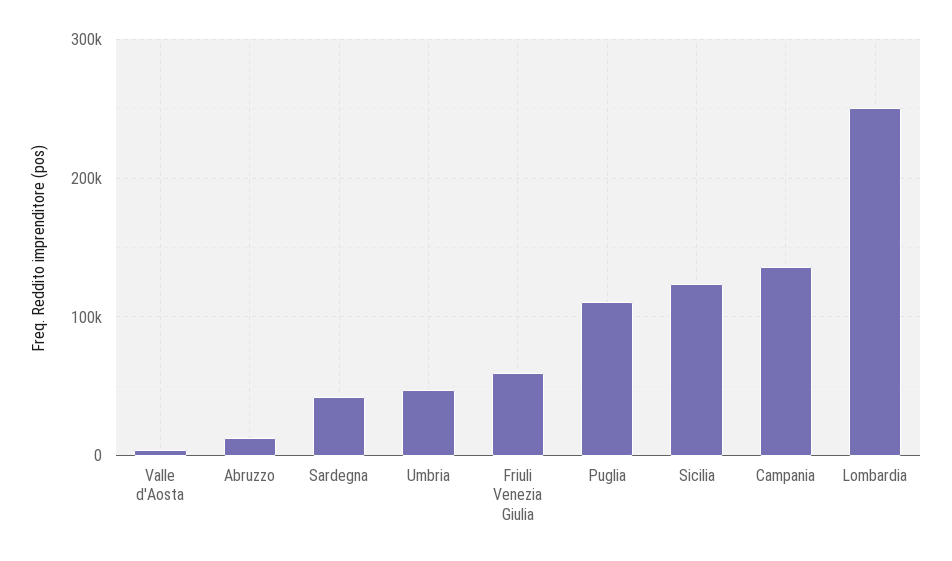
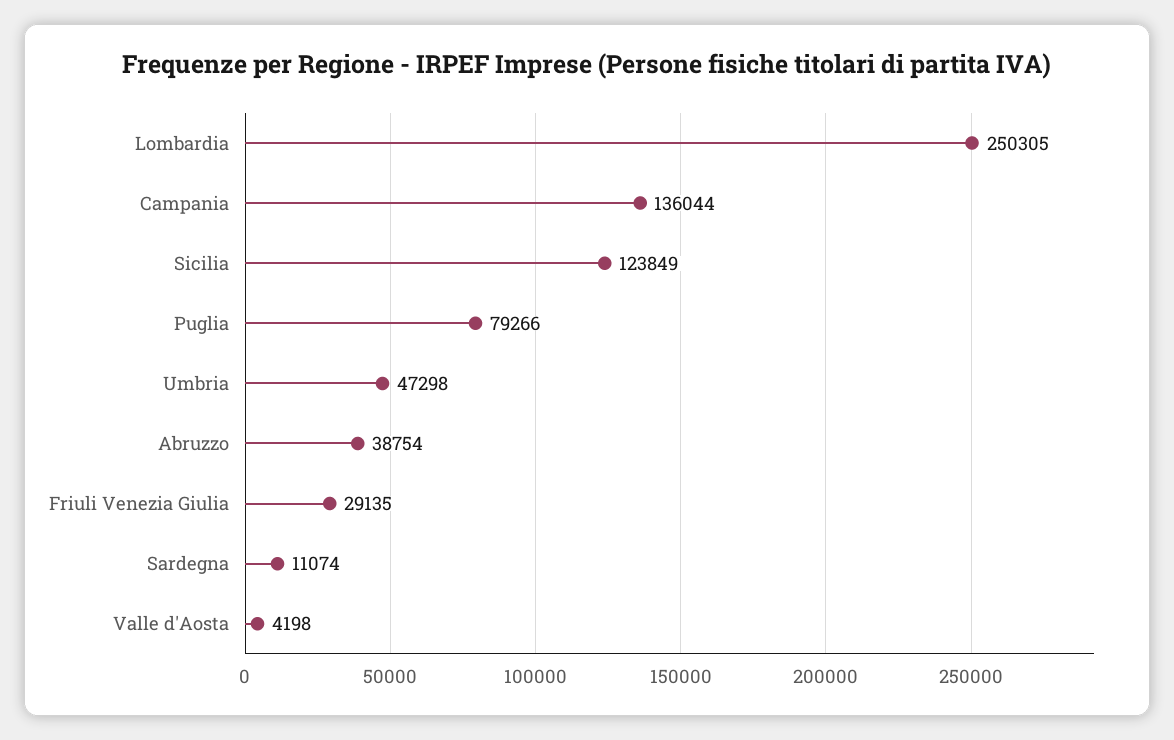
  {
    "Valle d'Aosta": 4198,
-   "Abruzzo": 10000,
+   "Abruzzo": 38754,
-   "Sardegna": 40000,
+   "Sardegna": 11074,
    "Umbria": 47298,
-   "Friuli Venezia Giulia": 60000,
+   "Friuli Venezia Giulia": 29135,
-   "Puglia": 110000,
+   "Puglia": 79266,
    "Sicilia": 123849,
    "Campania": 136044,
    "Lombardia": 250305
  }

